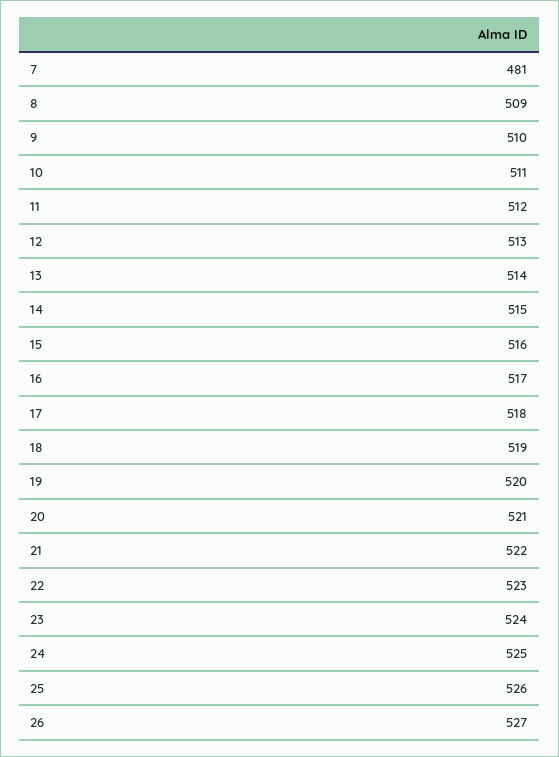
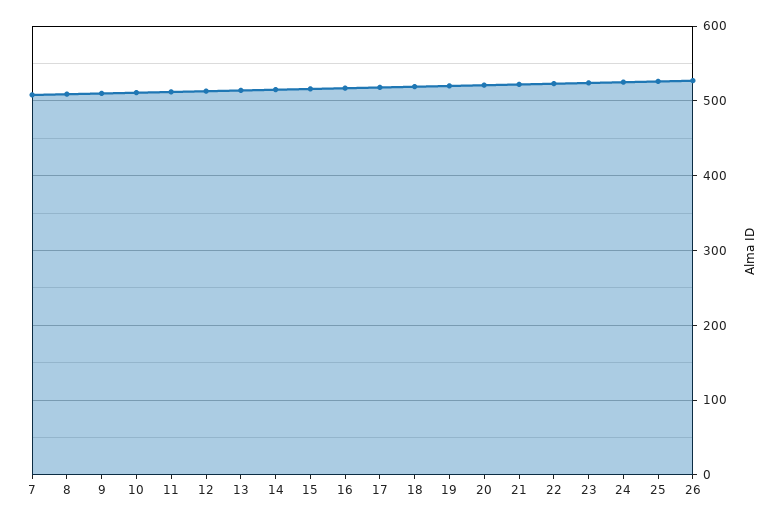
  {
-   "7": 481,
+   "7": 510,
    "8": 509,
    "9": 510,
    "10": 511,
    "11": 512,
    "12": 513,
    "13": 514,
    "14": 515,
    "15": 516,
    "16": 517,
    "17": 518,
    "18": 519,
    "19": 520,
    "20": 521,
    "21": 522,
    "22": 523,
    "23": 524,
    "24": 525,
    "25": 526,
    "26": 527
  }

